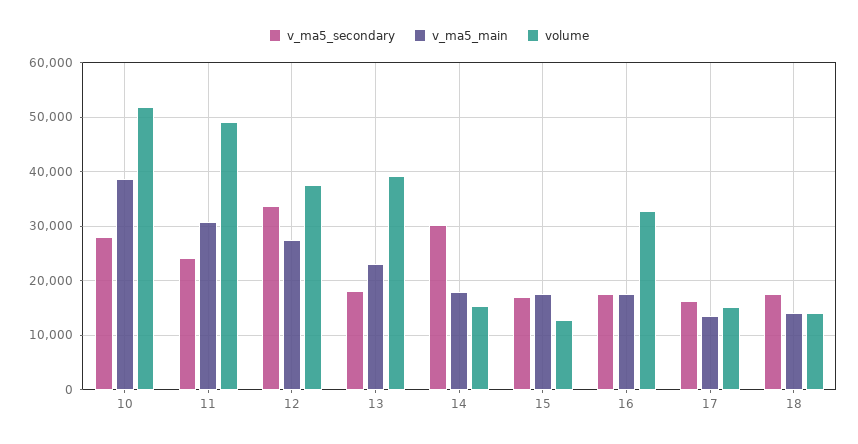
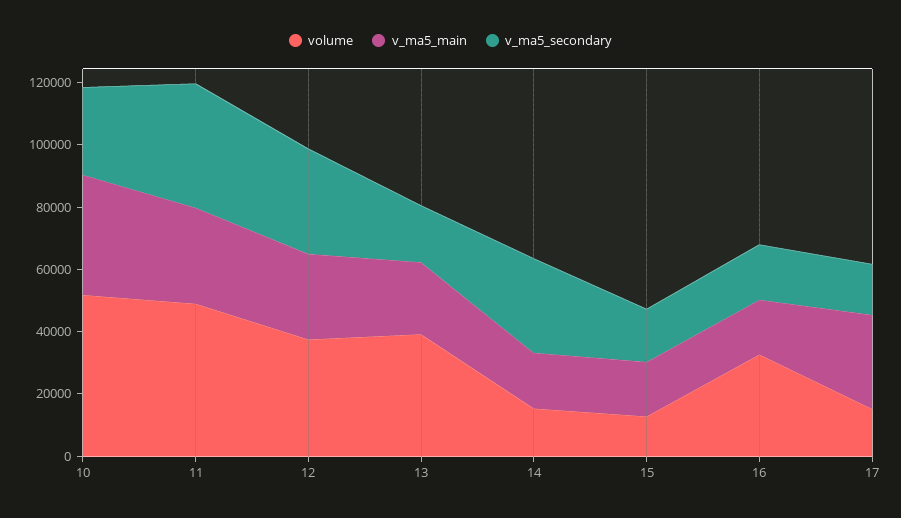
  {
    "v_ma5_secondary": {
      "10": 28000,
-     "11": 24000,
+     "11": 40000,
      "12": 34000,
      "13": 18000,
      "14": 30000,
      "15": 16000,
      "16": 18000,
-     "17": 16000,
+     "17": 16000
-     "18": 18000
    },
    "v_ma5_main": {
      "10": 38000,
      "11": 30000,
      "12": 28000,
      "13": 24000,
      "14": 18000,
      "15": 18000,
      "16": 18000,
-     "17": 14000,
+     "17": 30000
-     "18": 14000
    },
    "volume": {
      "10": 52000,
      "11": 50000,
      "12": 38000,
      "13": 40000,
      "14": 16000,
      "15": 12000,
      "16": 32000,
-     "17": 16000,
+     "17": 16000
-     "18": 14000
    }
  }

